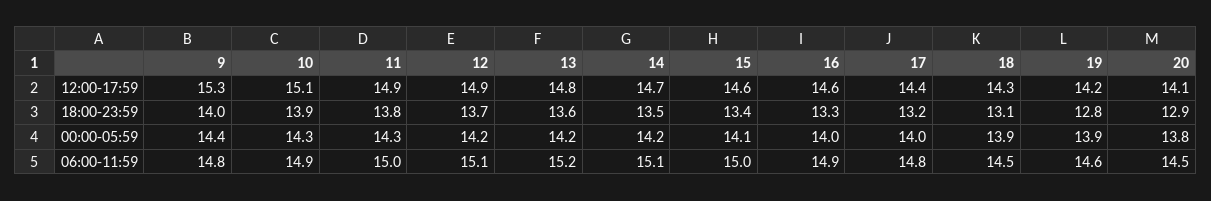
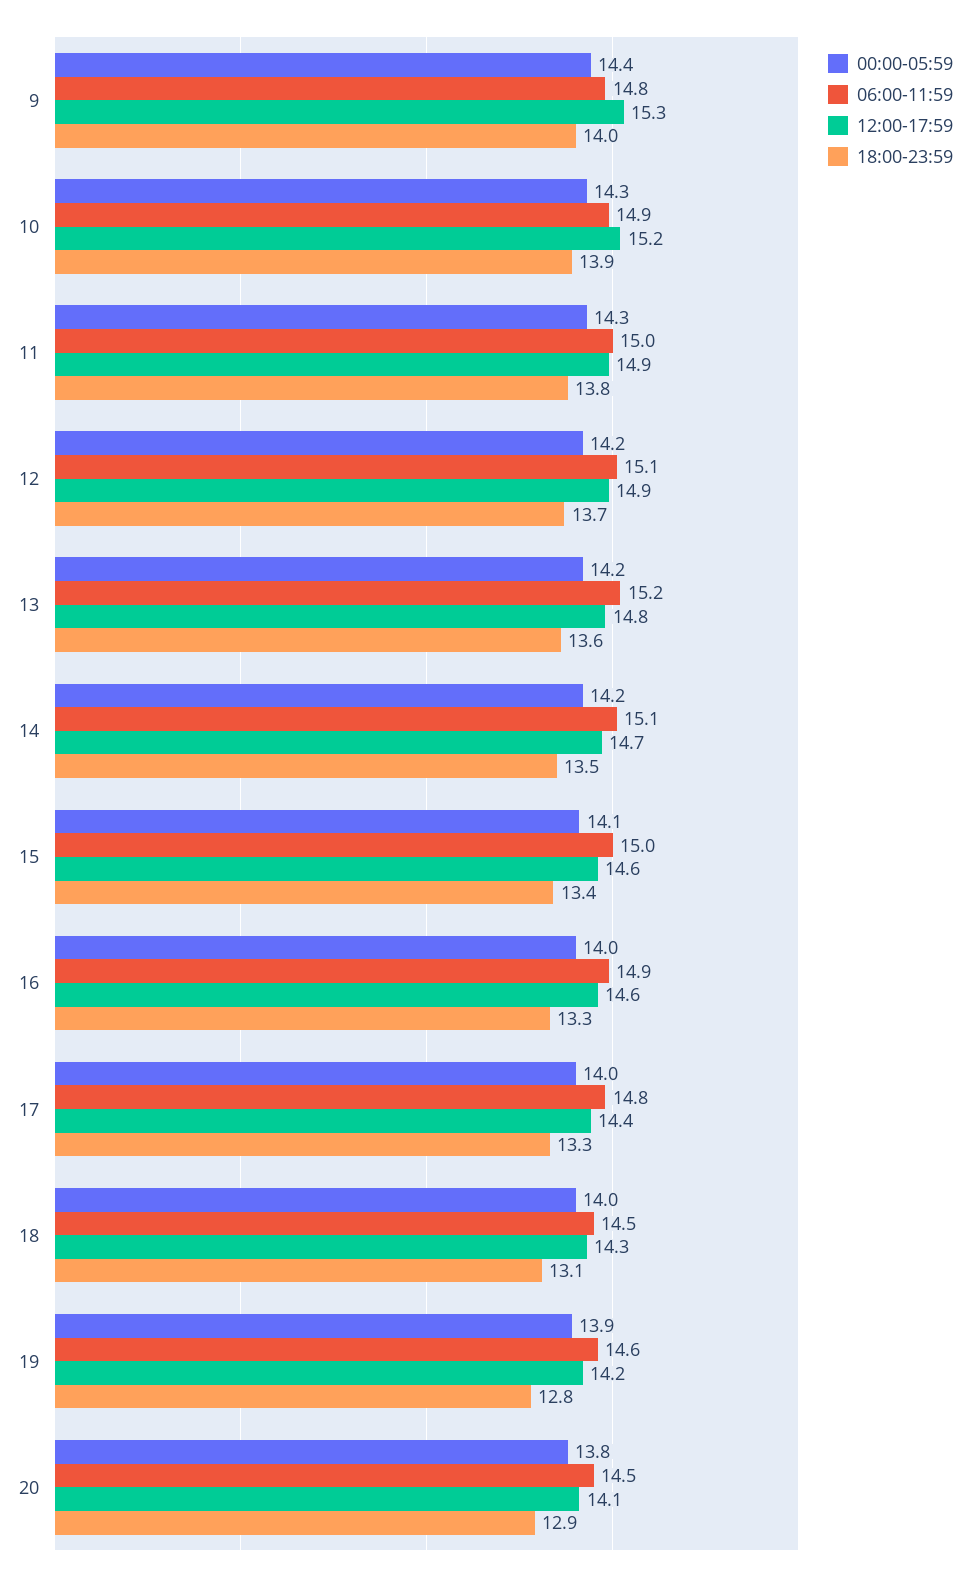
  {
    "12:00-17:59": {
      "9": 15.3,
-     "10": 15.1,
+     "10": 15.2,
      "11": 14.9,
      "12": 14.9,
      "13": 14.8,
      "14": 14.7,
      "15": 14.6,
      "16": 14.6,
      "17": 14.4,
      "18": 14.3,
      "19": 14.2,
      "20": 14.1
    },
    "18:00-23:59": {
      "9": 14,
      "10": 13.9,
      "11": 13.8,
      "12": 13.7,
      "13": 13.6,
      "14": 13.5,
      "15": 13.4,
      "16": 13.3,
-     "17": 13.2,
+     "17": 13.3,
      "18": 13.1,
      "19": 12.8,
      "20": 12.9
    },
    "00:00-05:59": {
      "9": 14.4,
      "10": 14.3,
      "11": 14.3,
      "12": 14.2,
      "13": 14.2,
      "14": 14.2,
      "15": 14.1,
      "16": 14,
      "17": 14,
-     "18": 13.9,
+     "18": 14,
      "19": 13.9,
      "20": 13.8
    },
    "06:00-11:59": {
      "9": 14.8,
      "10": 14.9,
      "11": 15,
      "12": 15.1,
      "13": 15.2,
      "14": 15.1,
      "15": 15,
      "16": 14.9,
      "17": 14.8,
      "18": 14.5,
      "19": 14.6,
      "20": 14.5
    }
  }

